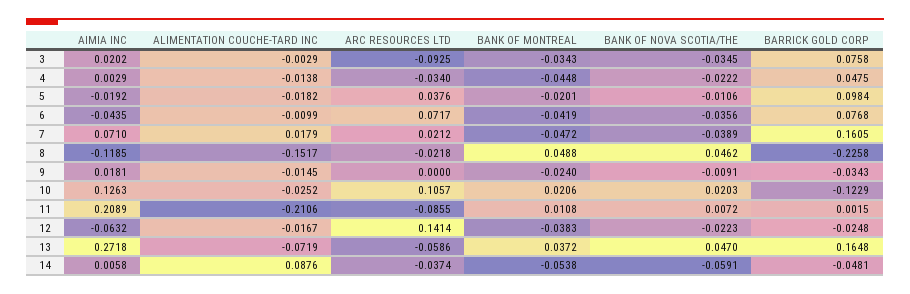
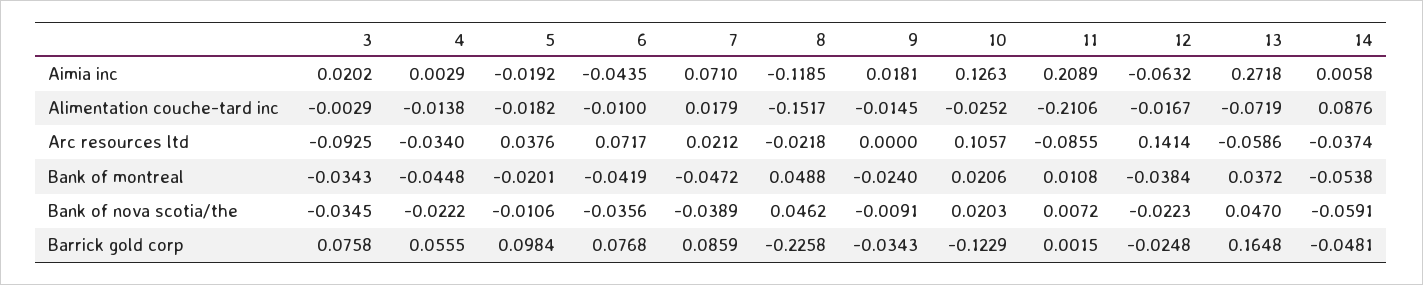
  {
    "AIMIA INC": {
      "3": 0.0202,
      "4": 0.0029,
      "5": -0.0192,
      "6": -0.0435,
      "7": 0.071,
      "8": -0.1185,
      "9": 0.0181,
      "10": 0.1263,
      "11": 0.2089,
      "12": -0.0632,
      "13": 0.2718,
      "14": 0.0058
    },
    "ALIMENTATION COUCHE-TARD INC": {
      "3": -0.0029,
      "4": -0.0138,
      "5": -0.0182,
-     "6": -0.0099,
+     "6": -0.01,
      "7": 0.0179,
      "8": -0.1517,
      "9": -0.0145,
      "10": -0.0252,
      "11": -0.2106,
      "12": -0.0167,
      "13": -0.0719,
      "14": 0.0876
    },
    "ARC RESOURCES LTD": {
      "3": -0.0925,
      "4": -0.034,
      "5": 0.0376,
      "6": 0.0717,
      "7": 0.0212,
      "8": -0.0218,
      "9": 0,
      "10": 0.1057,
      "11": -0.0855,
      "12": 0.1414,
      "13": -0.0586,
      "14": -0.0374
    },
    "BANK OF MONTREAL": {
      "3": -0.0343,
      "4": -0.0448,
      "5": -0.0201,
      "6": -0.0419,
      "7": -0.0472,
      "8": 0.0488,
      "9": -0.024,
      "10": 0.0206,
      "11": 0.0108,
-     "12": -0.0383,
+     "12": -0.0384,
      "13": 0.0372,
      "14": -0.0538
    },
    "BANK OF NOVA SCOTIA/THE": {
      "3": -0.0345,
      "4": -0.0222,
      "5": -0.0106,
      "6": -0.0356,
      "7": -0.0389,
      "8": 0.0462,
      "9": -0.0091,
      "10": 0.0203,
      "11": 0.0072,
      "12": -0.0223,
      "13": 0.047,
      "14": -0.0591
    },
    "BARRICK GOLD CORP": {
      "3": 0.0758,
-     "4": 0.0475,
+     "4": 0.0555,
      "5": 0.0984,
      "6": 0.0768,
-     "7": 0.1605,
+     "7": 0.0859,
      "8": -0.2258,
      "9": -0.0343,
      "10": -0.1229,
      "11": 0.0015,
      "12": -0.0248,
      "13": 0.1648,
      "14": -0.0481
    }
  }

